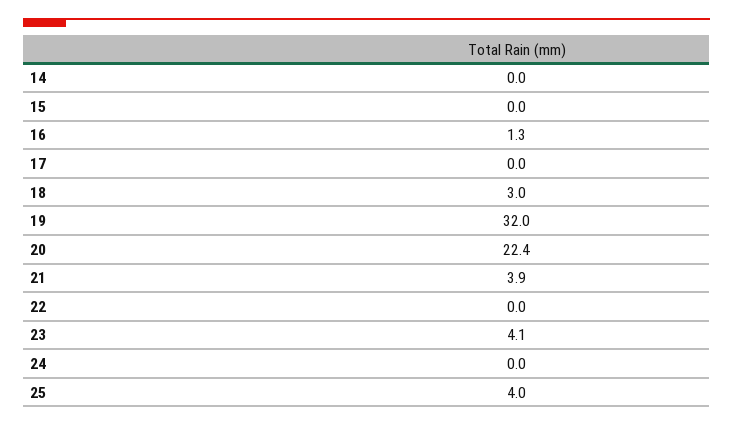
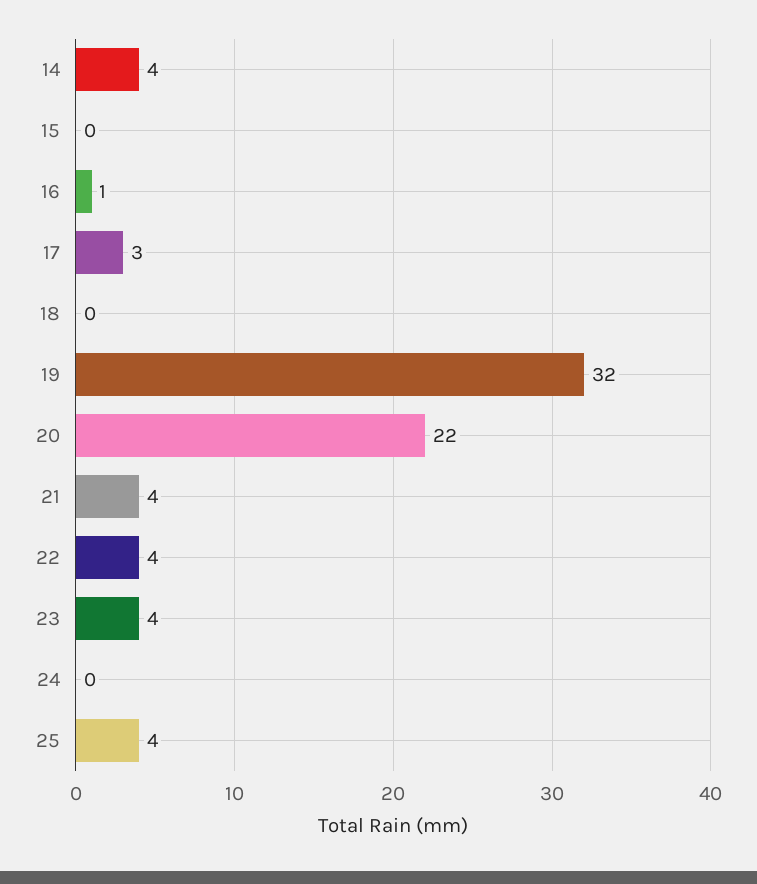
  {
-   "14": 0,
+   "14": 4,
    "15": 0,
    "16": 1.3,
-   "17": 0,
+   "17": 3,
-   "18": 3,
+   "18": 0,
    "19": 32,
    "20": 22.4,
    "21": 3.9,
-   "22": 0,
+   "22": 4,
    "23": 4.1,
    "24": 0,
    "25": 4
  }

